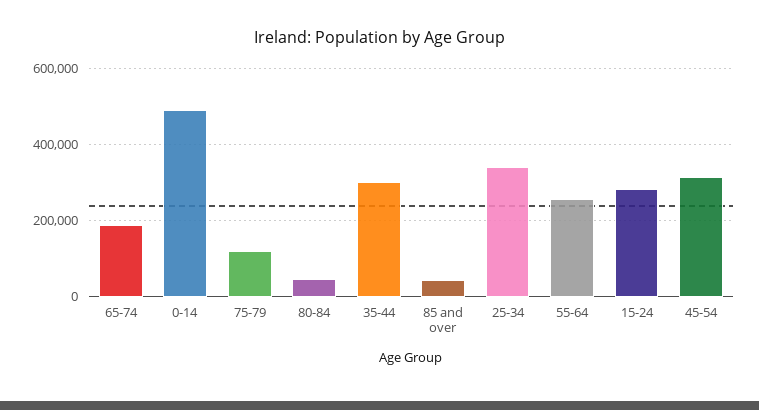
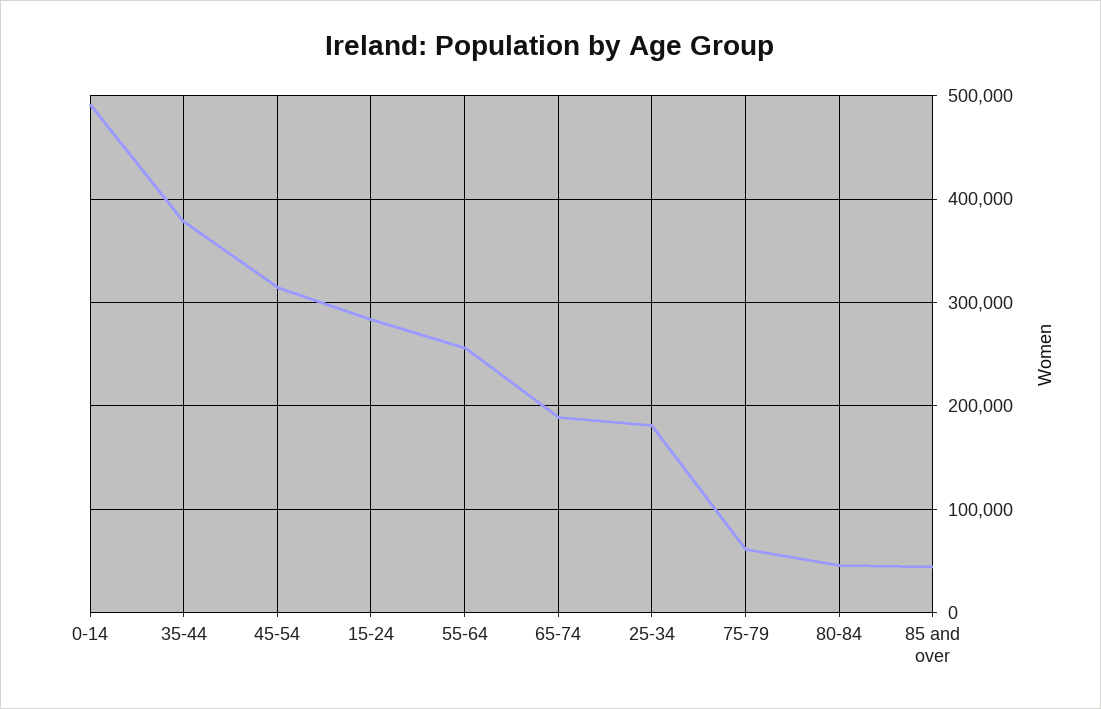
  {
    "65-74": 190000,
    "0-14": 490000,
-   "75-79": 120000,
+   "75-79": 60000,
    "80-84": 50000,
-   "35-44": 300000,
+   "35-44": 380000,
    "85 and over": 40000,
-   "25-34": 340000,
+   "25-34": 180000,
    "55-64": 260000,
    "15-24": 280000,
    "45-54": 320000
  }

